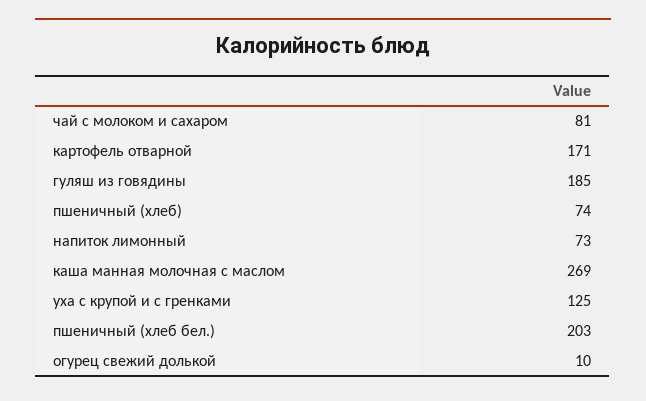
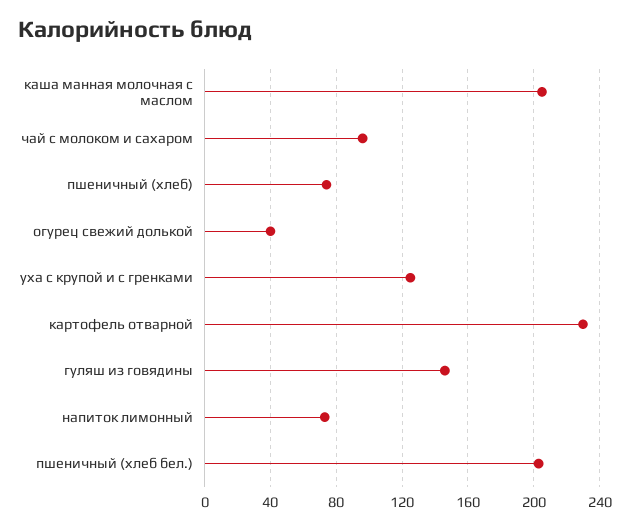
  {
-   "чай с молоком и сахаром": 81,
+   "чай с молоком и сахаром": 95,
-   "картофель отварной": 171,
+   "картофель отварной": 230,
-   "гуляш из говядины": 185,
+   "гуляш из говядины": 145,
    "пшеничный (хлеб)": 74,
    "напиток лимонный": 73,
-   "каша манная молочная с маслом": 269,
+   "каша манная молочная с маслом": 205,
    "уха с крупой и с гренками": 125,
    "пшеничный (хлеб бел.)": 203,
-   "огурец свежий долькой": 10
+   "огурец свежий долькой": 40
  }

